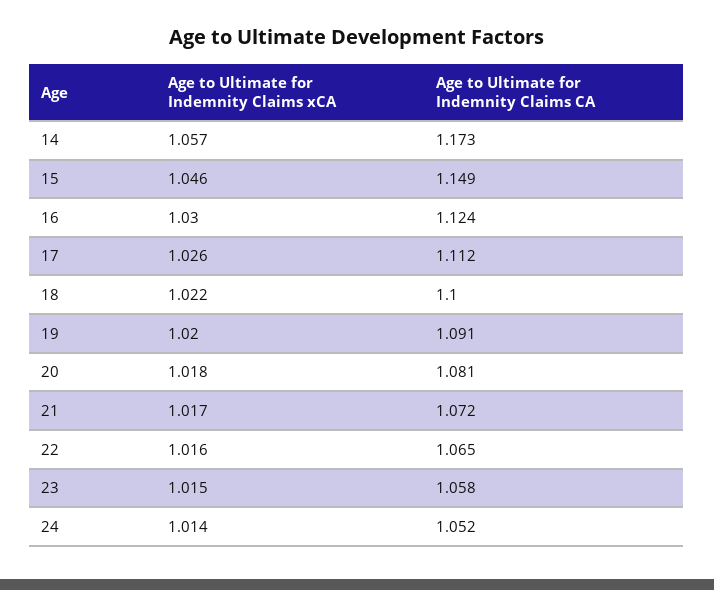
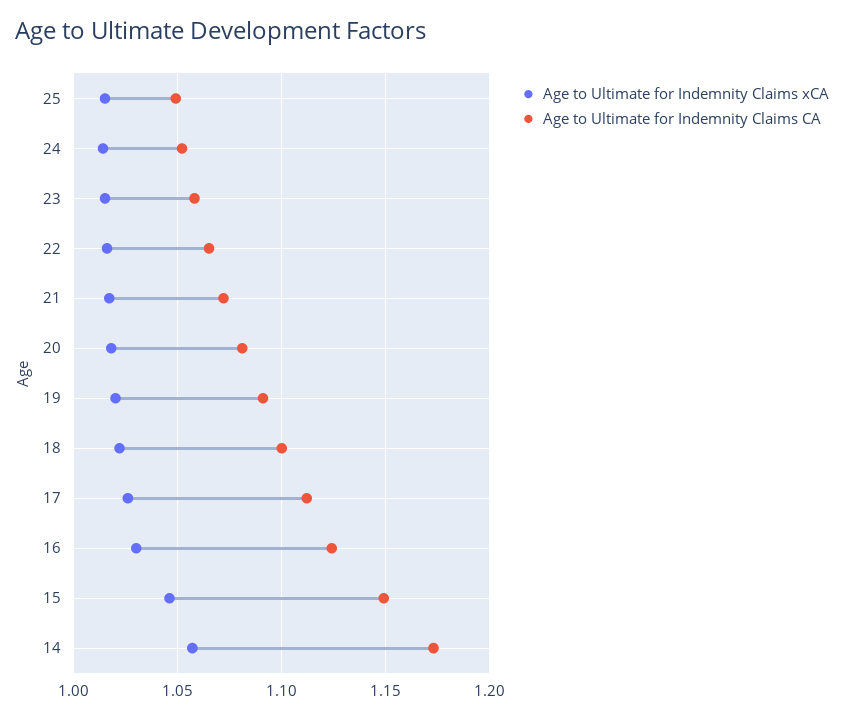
  {
    "Age to Ultimate for Indemnity Claims xCA": {
      "14": 1.057,
      "15": 1.046,
      "16": 1.03,
      "17": 1.026,
      "18": 1.022,
      "19": 1.02,
      "20": 1.018,
      "21": 1.017,
      "22": 1.016,
      "23": 1.015,
-     "24": 1.014
+     "24": 1.014,
+     "25": 1.015
    },
    "Age to Ultimate for Indemnity Claims CA": {
      "14": 1.173,
      "15": 1.149,
      "16": 1.124,
      "17": 1.112,
      "18": 1.1,
      "19": 1.091,
      "20": 1.081,
      "21": 1.072,
      "22": 1.065,
      "23": 1.058,
-     "24": 1.052
+     "24": 1.052,
+     "25": 1.05
    }
  }

